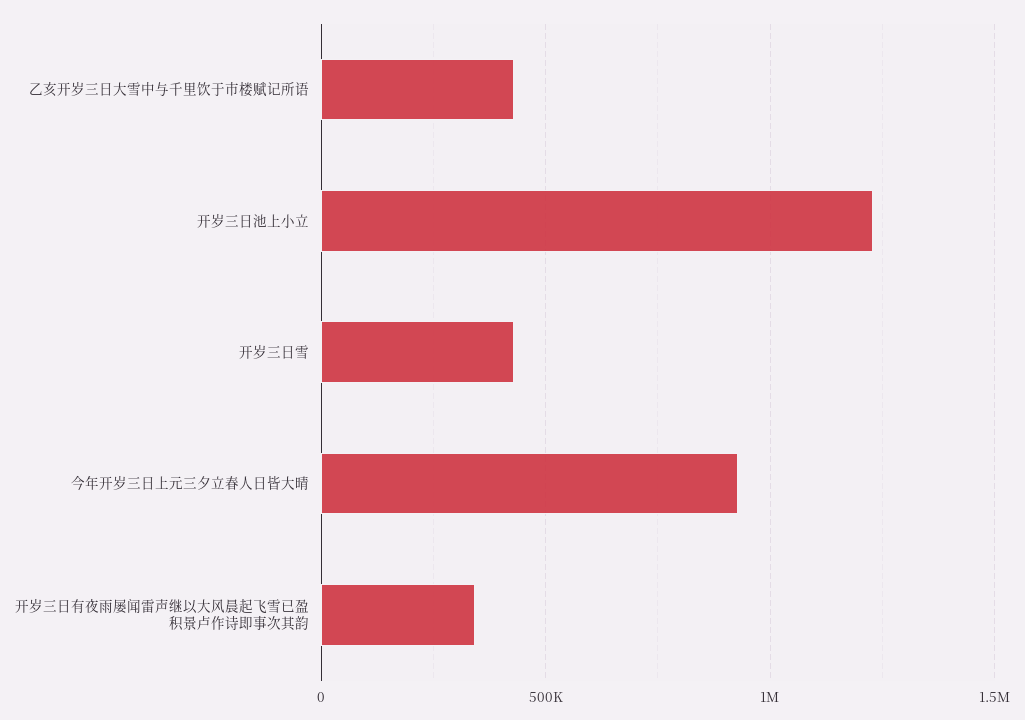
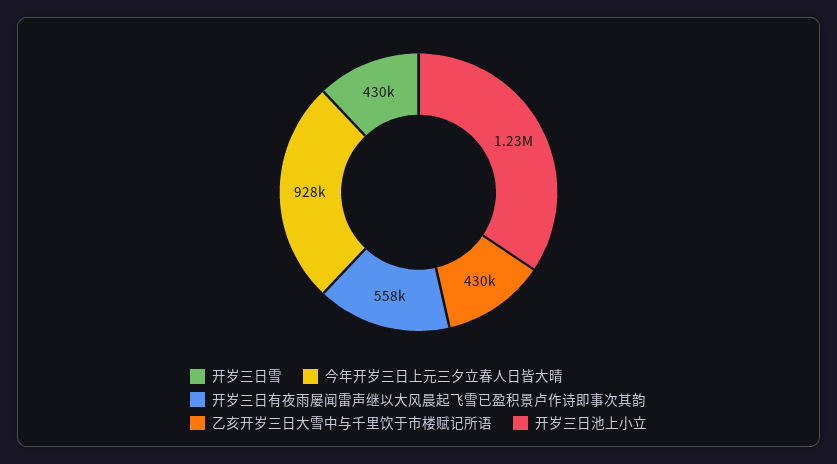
  {
    "乙亥开岁三日大雪中与千里饮于市楼赋记所语": 430000,
    "开岁三日池上小立": 1230000,
    "开岁三日雪": 430000,
    "今年开岁三日上元三夕立春人日皆大晴": 928000,
-   "开岁三日有夜雨屡闻雷声继以大风晨起飞雪已盈积景卢作诗即事次其韵": 350000
+   "开岁三日有夜雨屡闻雷声继以大风晨起飞雪已盈积景卢作诗即事次其韵": 558000
  }

